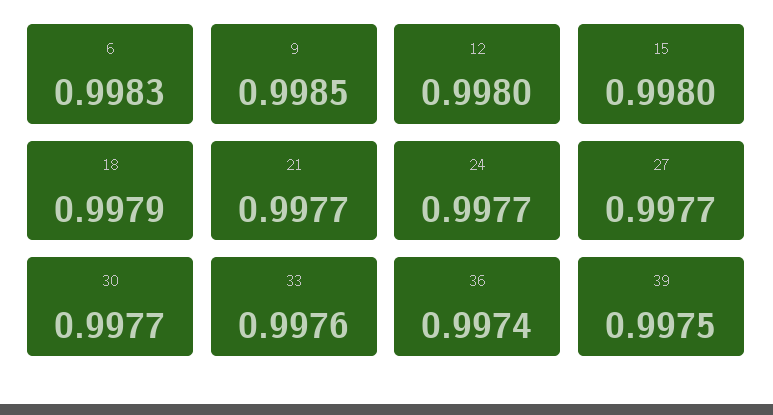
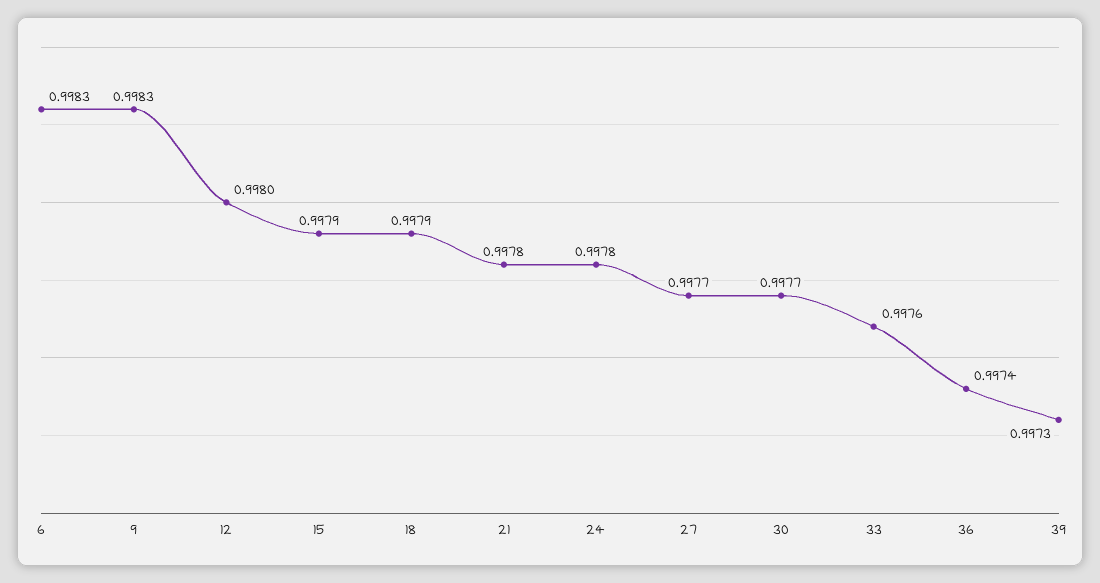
  {
    "6": 0.9983,
-   "9": 0.9985,
+   "9": 0.9983,
    "12": 0.998,
-   "15": 0.998,
+   "15": 0.9979,
    "18": 0.9979,
-   "21": 0.9977,
+   "21": 0.9978,
-   "24": 0.9977,
+   "24": 0.9978,
    "27": 0.9977,
    "30": 0.9977,
    "33": 0.9976,
    "36": 0.9974,
-   "39": 0.9975
+   "39": 0.9973
  }

